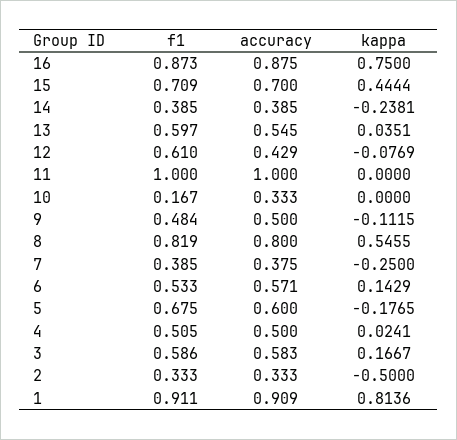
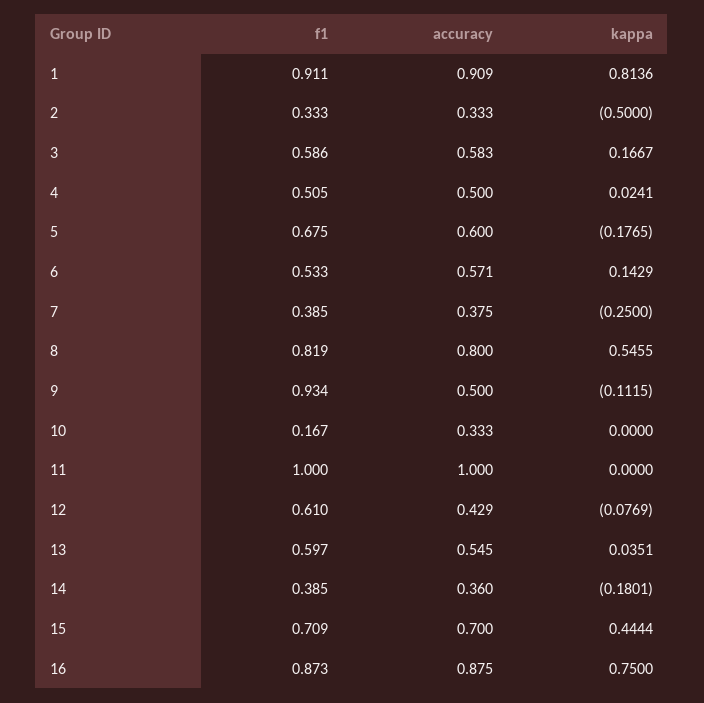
  {
    "f1": {
      "16": 0.873,
      "15": 0.709,
      "14": 0.385,
      "13": 0.597,
      "12": 0.61,
      "11": 1,
      "10": 0.167,
-     "9": 0.484,
+     "9": 0.934,
      "8": 0.819,
      "7": 0.385,
      "6": 0.533,
      "5": 0.675,
      "4": 0.505,
      "3": 0.586,
      "2": 0.333,
      "1": 0.911
    },
    "accuracy": {
      "16": 0.875,
      "15": 0.7,
-     "14": 0.385,
+     "14": 0.36,
      "13": 0.545,
      "12": 0.429,
      "11": 1,
      "10": 0.333,
      "9": 0.5,
      "8": 0.8,
      "7": 0.375,
      "6": 0.571,
      "5": 0.6,
      "4": 0.5,
      "3": 0.583,
      "2": 0.333,
      "1": 0.909
    },
    "kappa": {
      "16": 0.75,
      "15": 0.4444,
-     "14": -0.2381,
+     "14": -0.1801,
      "13": 0.0351,
      "12": -0.0769,
      "11": 0,
      "10": 0,
      "9": -0.1115,
      "8": 0.5455,
      "7": -0.25,
      "6": 0.1429,
      "5": -0.1765,
      "4": 0.0241,
      "3": 0.1667,
      "2": -0.5,
      "1": 0.8136
    }
  }

